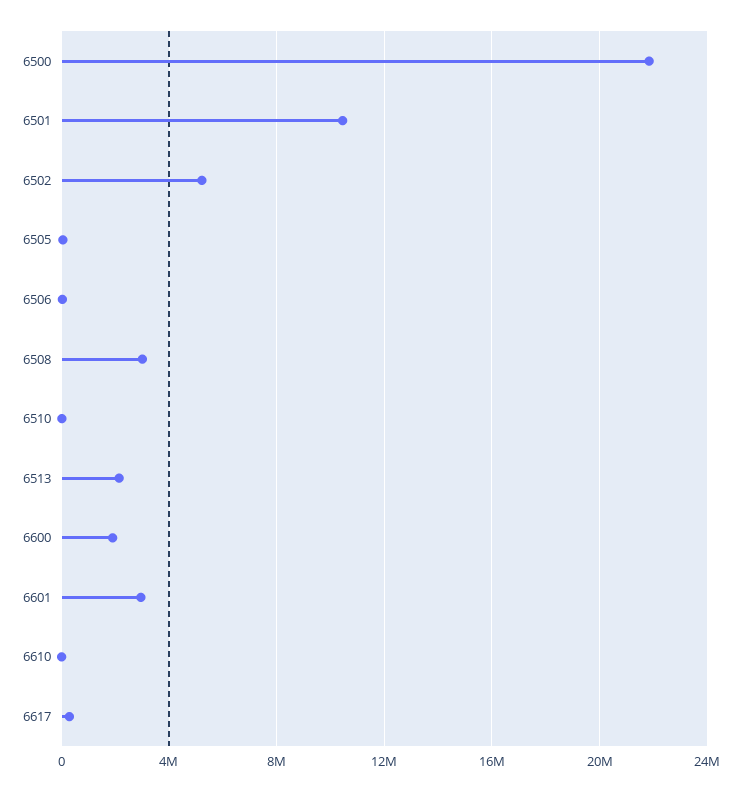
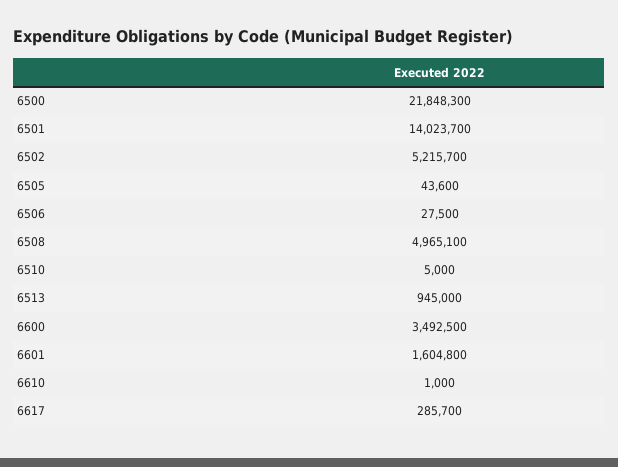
  {
    "6500": 21848300,
-   "6501": 10500000,
+   "6501": 14023700,
    "6502": 5215700,
    "6505": 43600,
    "6506": 27500,
-   "6508": 3000000,
+   "6508": 4965100,
    "6510": 5000,
-   "6513": 2000000,
+   "6513": 945000,
-   "6600": 2000000,
+   "6600": 3492500,
-   "6601": 3000000,
+   "6601": 1604800,
    "6610": 1000,
    "6617": 285700
  }

